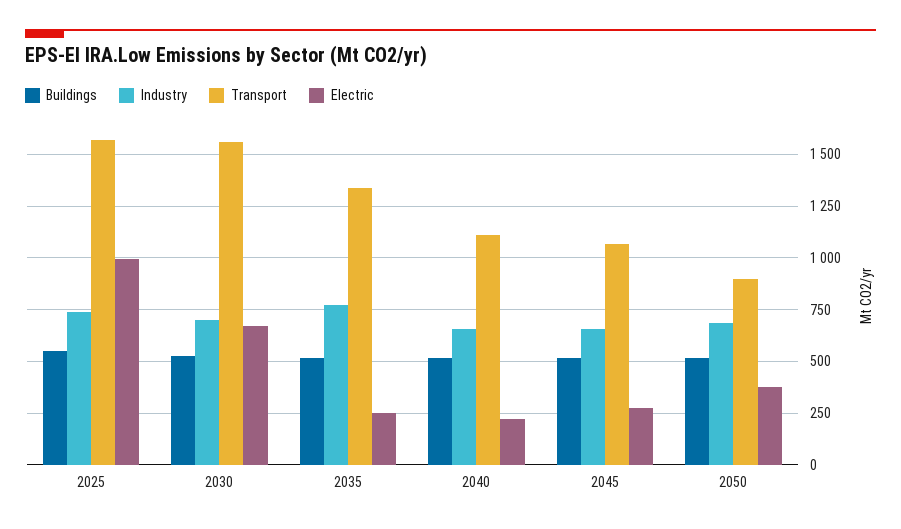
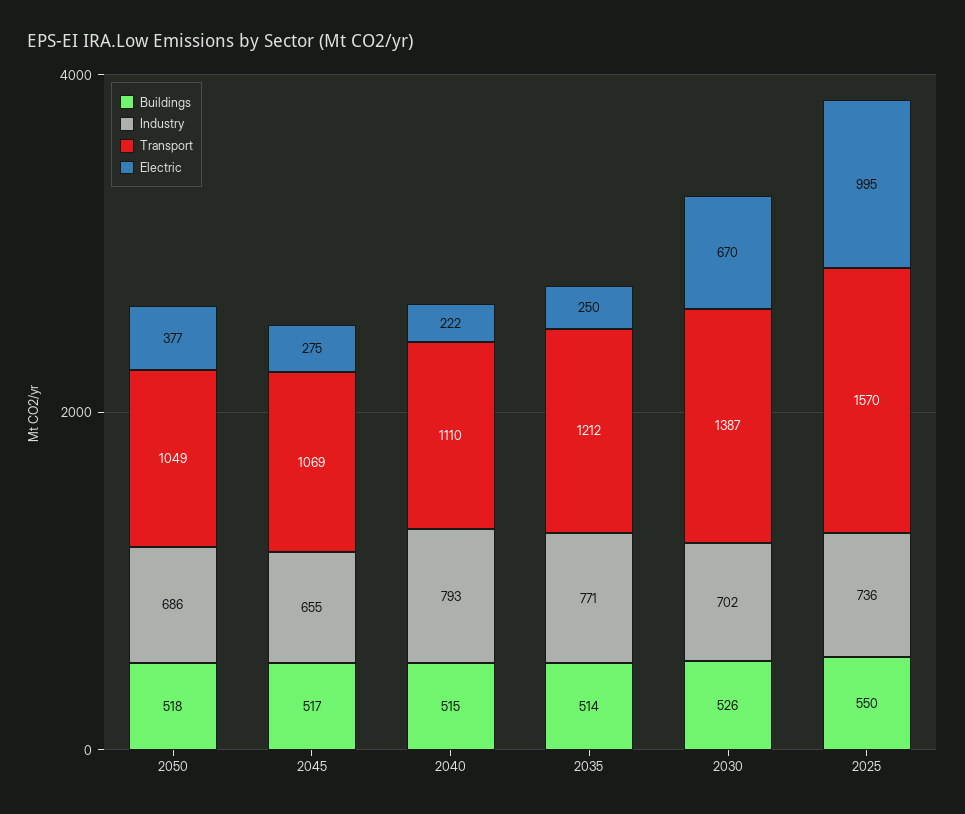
  {
    "Buildings": {
      "2025": 550,
      "2030": 526,
      "2035": 514,
      "2040": 515,
      "2045": 517,
      "2050": 518
    },
    "Industry": {
      "2025": 736,
      "2030": 702,
      "2035": 771,
-     "2040": 650,
+     "2040": 793,
      "2045": 655,
      "2050": 686
    },
    "Transport": {
      "2025": 1570,
-     "2030": 1550,
+     "2030": 1387,
-     "2035": 1350,
+     "2035": 1212,
      "2040": 1110,
      "2045": 1069,
-     "2050": 900
+     "2050": 1049
    },
    "Electric": {
      "2025": 995,
      "2030": 670,
      "2035": 250,
      "2040": 222,
      "2045": 275,
      "2050": 377
    }
  }

